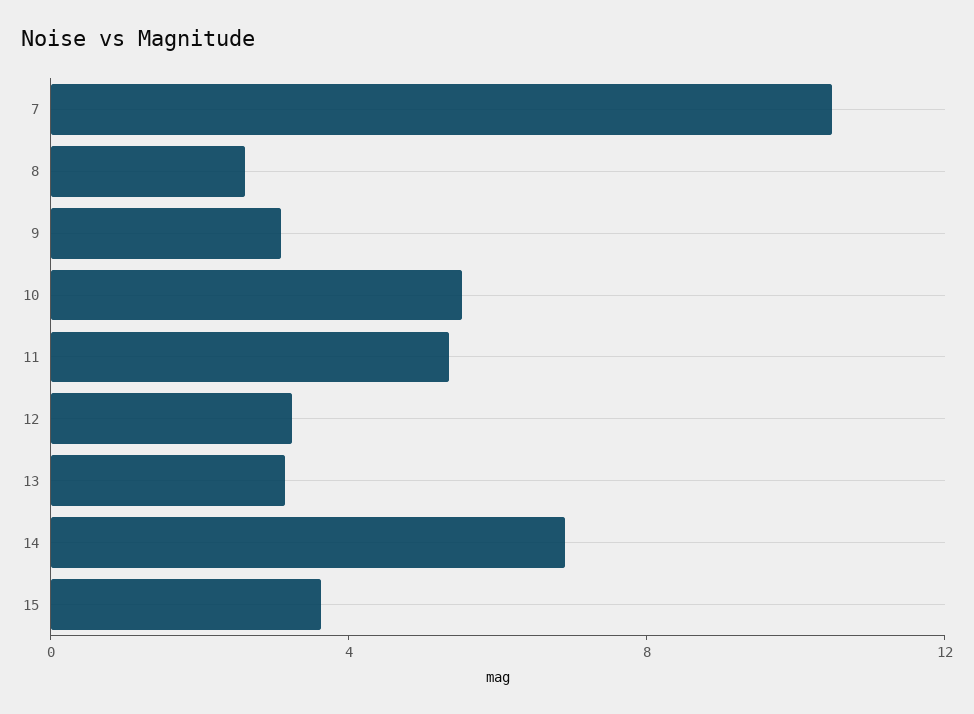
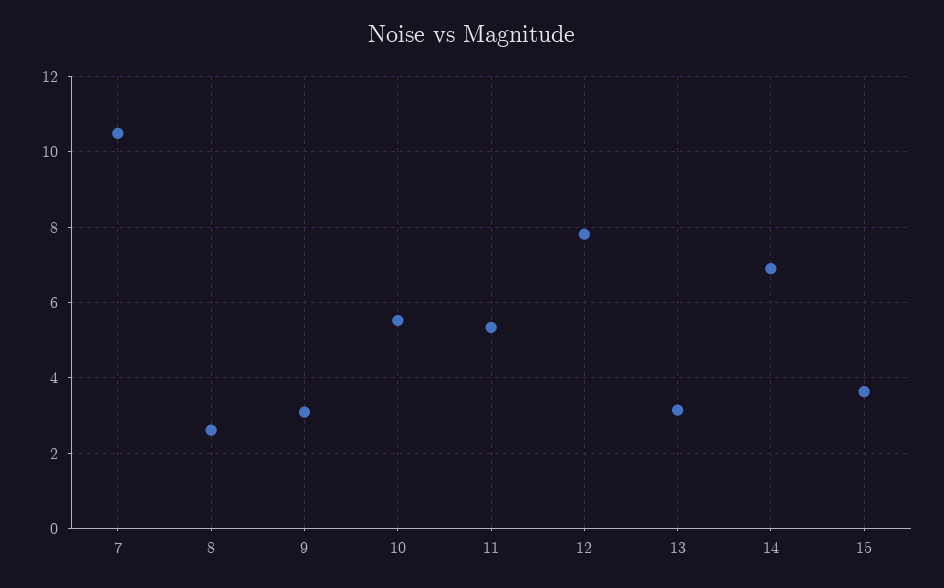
  {
    "7": 10.4,
    "8": 2.6,
    "9": 3,
    "10": 5.6,
    "11": 5.4,
-   "12": 3,
+   "12": 7.8,
    "13": 3.2,
    "14": 7,
    "15": 3.6
  }

